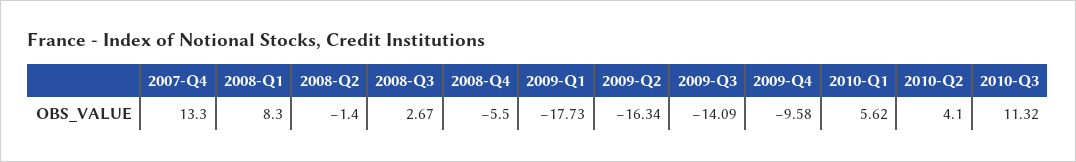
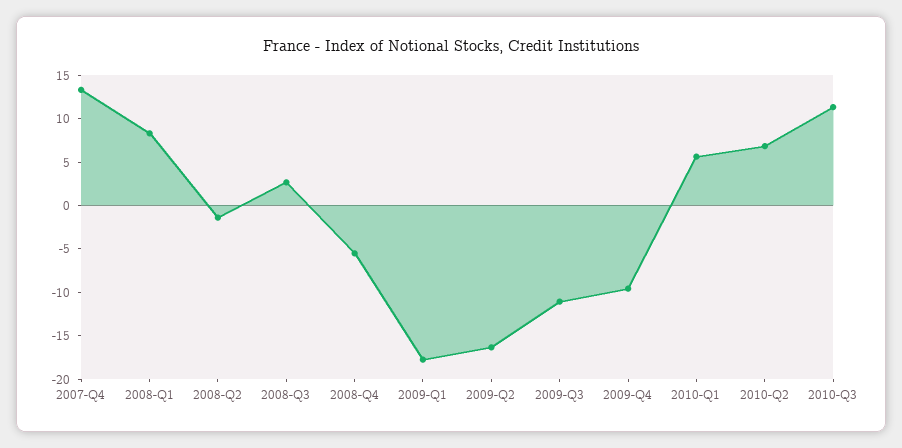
  {
    "2007-Q4": 13.3,
    "2008-Q1": 8.3,
    "2008-Q2": -1.4,
    "2008-Q3": 2.67,
    "2008-Q4": -5.5,
    "2009-Q1": -17.73,
    "2009-Q2": -16.34,
-   "2009-Q3": -14.09,
+   "2009-Q3": -11,
    "2009-Q4": -9.58,
    "2010-Q1": 5.62,
-   "2010-Q2": 4.1,
+   "2010-Q2": 7,
    "2010-Q3": 11.32
  }

